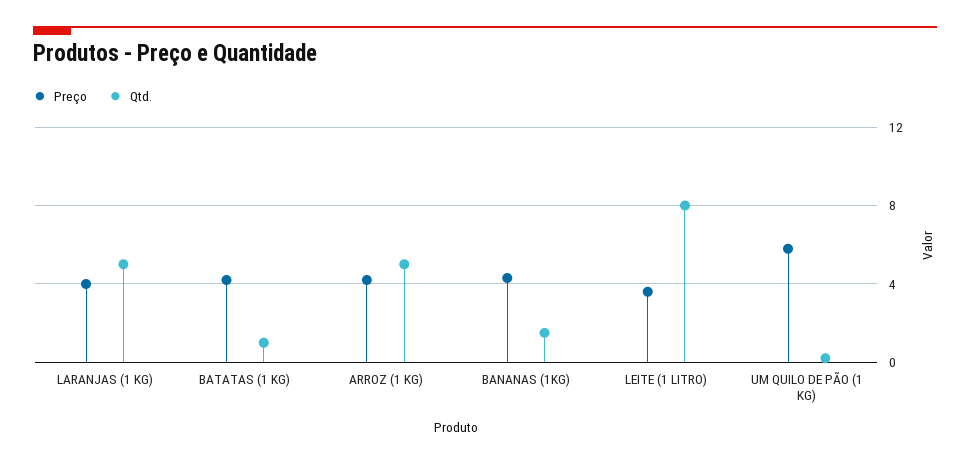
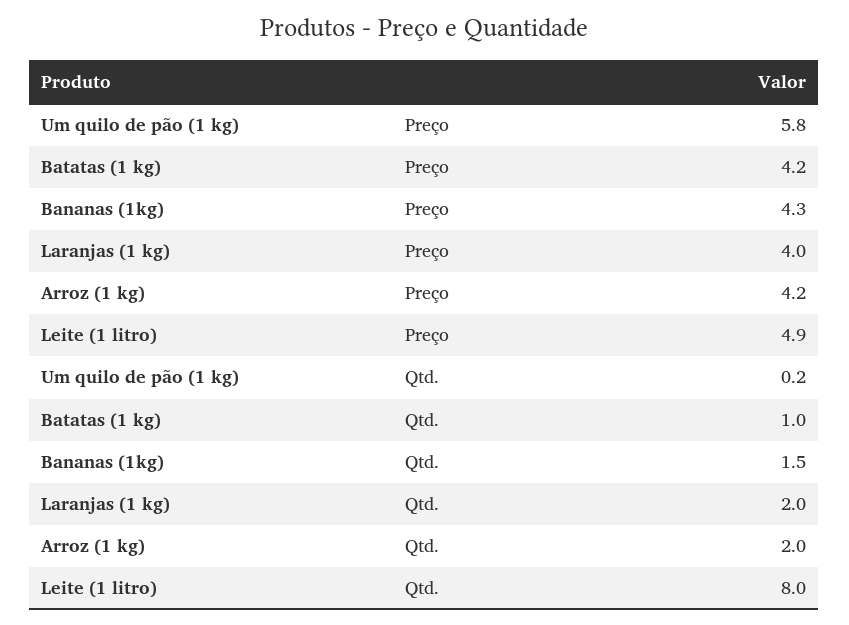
  {
    "Preço": {
      "LARANJAS (1 KG)": 4,
      "BATATAS (1 KG)": 4.2,
      "ARROZ (1 KG)": 4.2,
      "BANANAS (1KG)": 4.3,
-     "LEITE (1 LITRO)": 3.5,
+     "LEITE (1 LITRO)": 4.9,
      "UM QUILO DE PÃO (1 KG)": 5.8
    },
    "Qtd.": {
-     "LARANJAS (1 KG)": 5,
+     "LARANJAS (1 KG)": 2,
      "BATATAS (1 KG)": 1,
-     "ARROZ (1 KG)": 5,
+     "ARROZ (1 KG)": 2,
      "BANANAS (1KG)": 1.5,
      "LEITE (1 LITRO)": 8,
      "UM QUILO DE PÃO (1 KG)": 0.2
    }
  }

